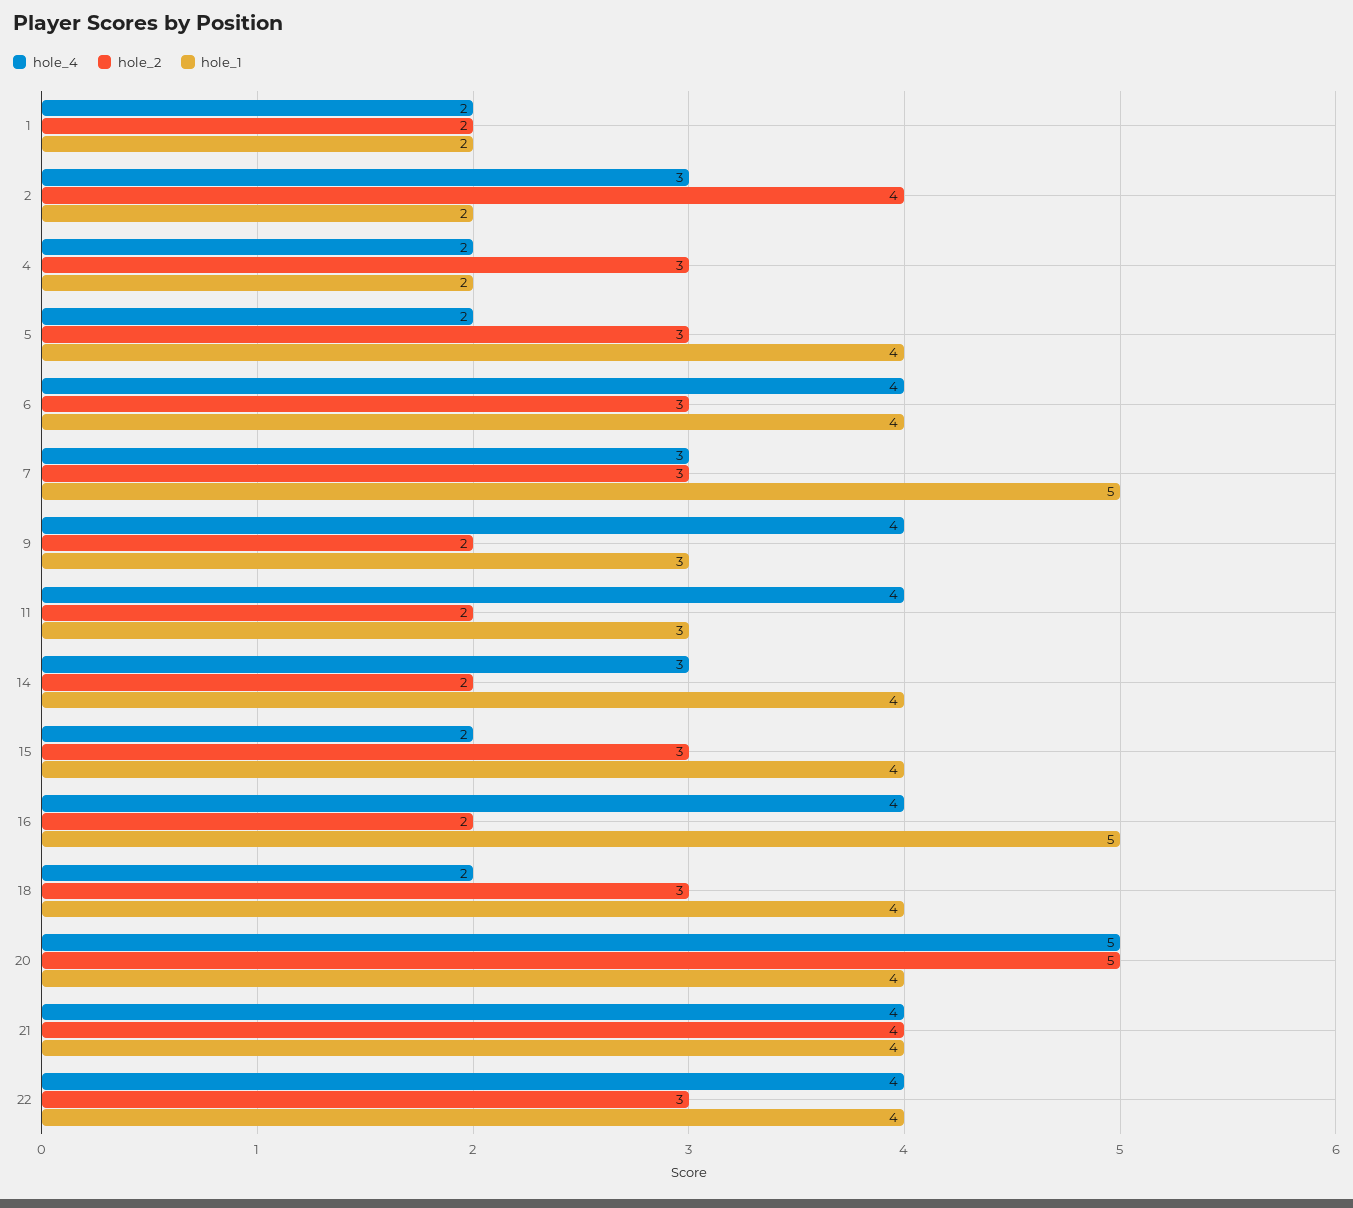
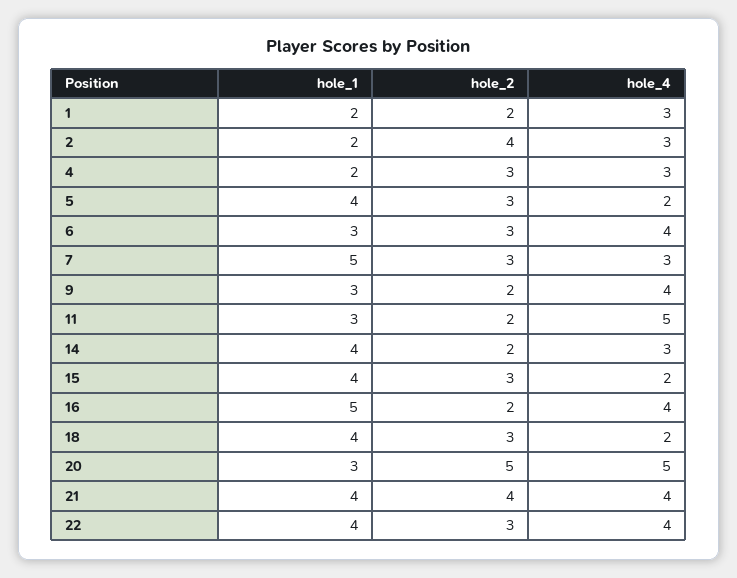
  {
    "hole_4": {
-     "1": 2,
+     "1": 3,
      "2": 3,
-     "4": 2,
+     "4": 3,
      "5": 2,
      "6": 4,
      "7": 3,
      "9": 4,
-     "11": 4,
+     "11": 5,
      "14": 3,
      "15": 2,
      "16": 4,
      "18": 2,
      "20": 5,
      "21": 4,
      "22": 4
    },
    "hole_2": {
      "1": 2,
      "2": 4,
      "4": 3,
      "5": 3,
      "6": 3,
      "7": 3,
      "9": 2,
      "11": 2,
      "14": 2,
      "15": 3,
      "16": 2,
      "18": 3,
      "20": 5,
      "21": 4,
      "22": 3
    },
    "hole_1": {
      "1": 2,
      "2": 2,
      "4": 2,
      "5": 4,
-     "6": 4,
+     "6": 3,
      "7": 5,
      "9": 3,
      "11": 3,
      "14": 4,
      "15": 4,
      "16": 5,
      "18": 4,
-     "20": 4,
+     "20": 3,
      "21": 4,
      "22": 4
    }
  }

